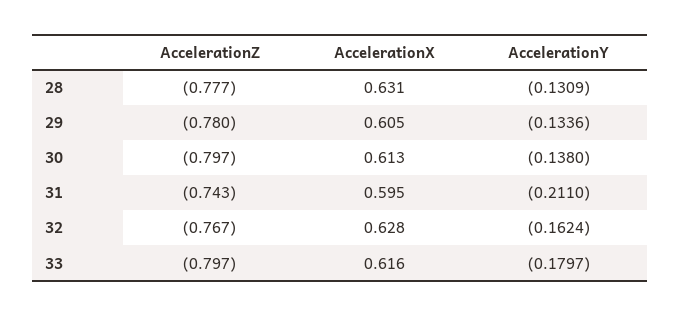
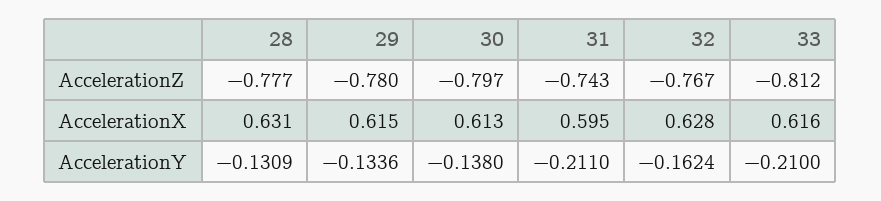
  {
    "AccelerationZ": {
      "28": -0.777,
      "29": -0.78,
      "30": -0.797,
      "31": -0.743,
      "32": -0.767,
-     "33": -0.797
+     "33": -0.812
    },
    "AccelerationX": {
      "28": 0.631,
-     "29": 0.605,
+     "29": 0.615,
      "30": 0.613,
      "31": 0.595,
      "32": 0.628,
      "33": 0.616
    },
    "AccelerationY": {
      "28": -0.1309,
      "29": -0.1336,
      "30": -0.138,
      "31": -0.211,
      "32": -0.1624,
-     "33": -0.1797
+     "33": -0.21
    }
  }

